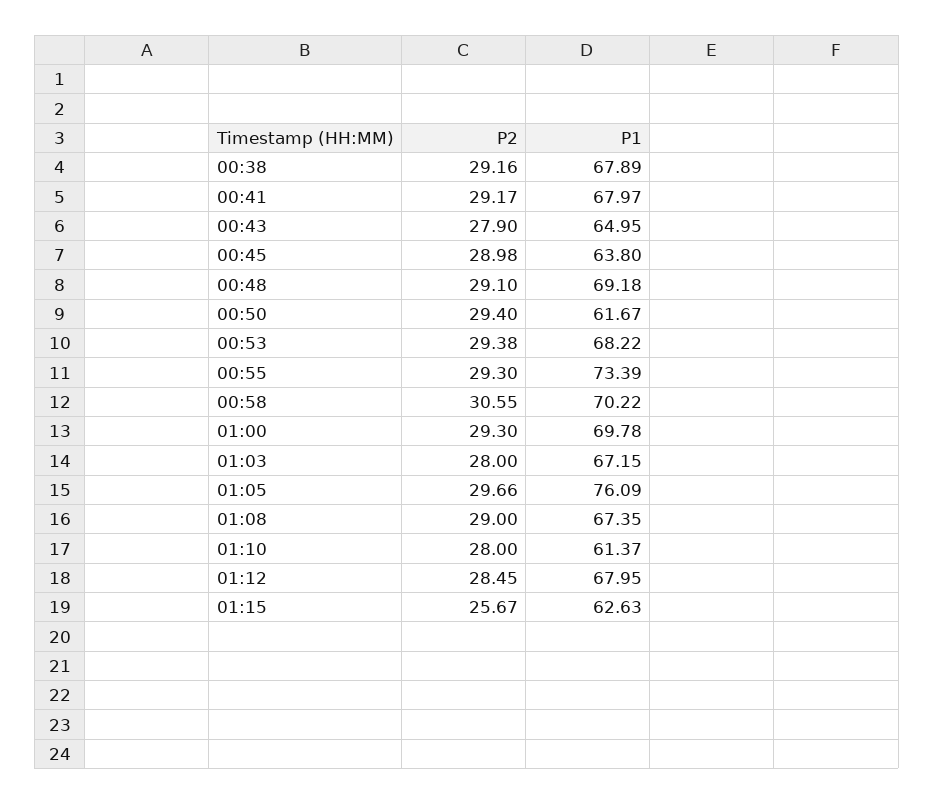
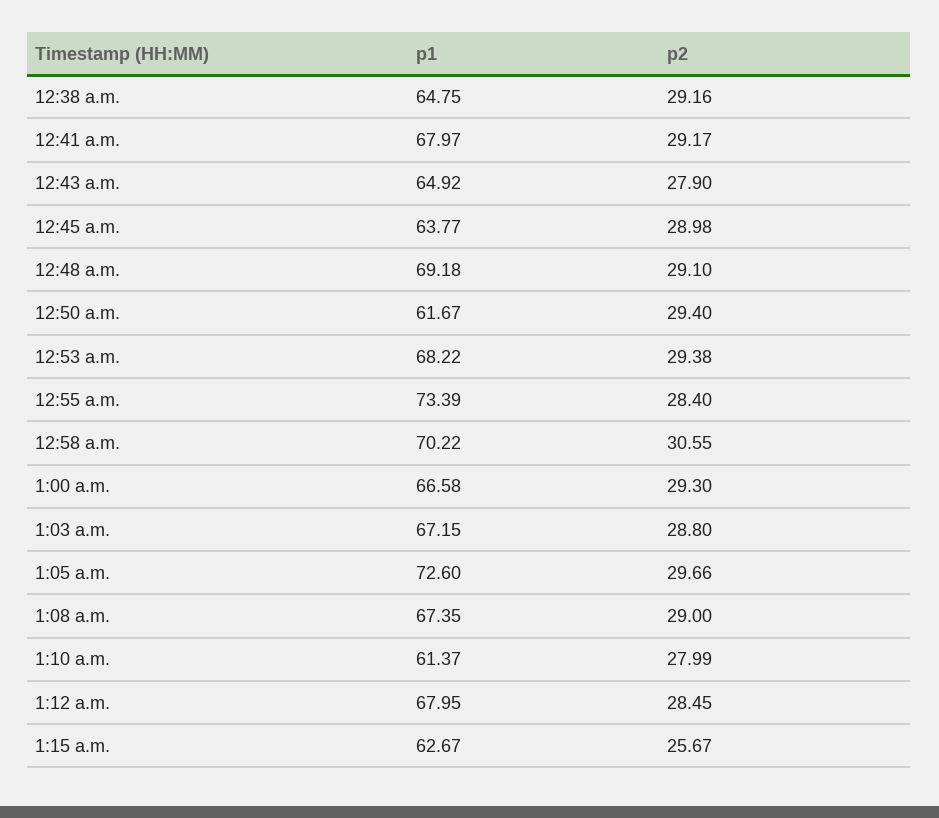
  {
    "P2": {
      "00:38": 29.16,
      "00:41": 29.17,
      "00:43": 27.9,
      "00:45": 28.98,
      "00:48": 29.1,
      "00:50": 29.4,
      "00:53": 29.38,
-     "00:55": 29.3,
+     "00:55": 28.4,
      "00:58": 30.55,
      "01:00": 29.3,
-     "01:03": 28,
+     "01:03": 28.8,
      "01:05": 29.66,
      "01:08": 29,
-     "01:10": 28,
+     "01:10": 27.99,
      "01:12": 28.45,
      "01:15": 25.67
    },
    "P1": {
-     "00:38": 67.89,
+     "00:38": 64.75,
      "00:41": 67.97,
-     "00:43": 64.95,
+     "00:43": 64.92,
-     "00:45": 63.8,
+     "00:45": 63.77,
      "00:48": 69.18,
      "00:50": 61.67,
      "00:53": 68.22,
      "00:55": 73.39,
      "00:58": 70.22,
-     "01:00": 69.78,
+     "01:00": 66.58,
      "01:03": 67.15,
-     "01:05": 76.09,
+     "01:05": 72.6,
      "01:08": 67.35,
      "01:10": 61.37,
      "01:12": 67.95,
-     "01:15": 62.63
+     "01:15": 62.67
    }
  }

